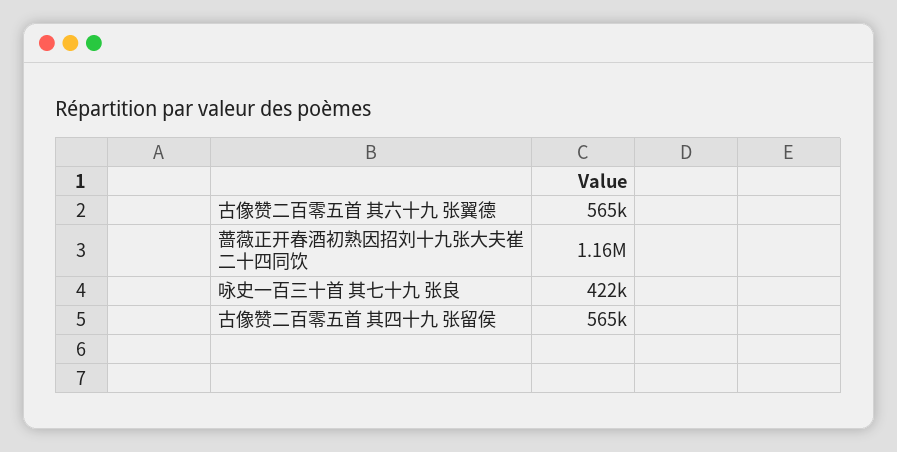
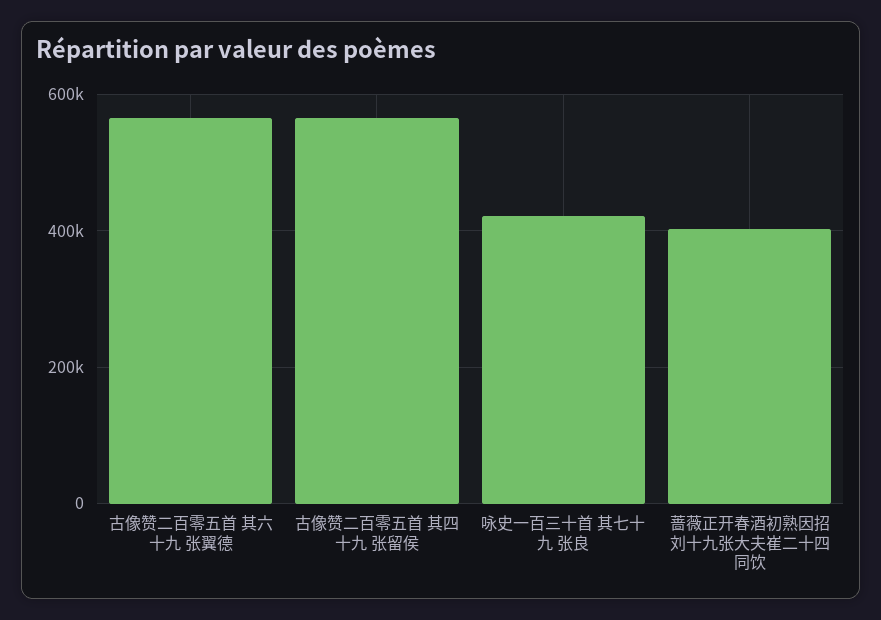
  {
    "古像赞二百零五首 其六十九 张翼德": 565000,
-   "蔷薇正开春酒初熟因招刘十九张大夫崔二十四同饮": 1160000,
+   "蔷薇正开春酒初熟因招刘十九张大夫崔二十四同饮": 400000,
    "咏史一百三十首 其七十九 张良": 422000,
    "古像赞二百零五首 其四十九 张留侯": 565000
  }

